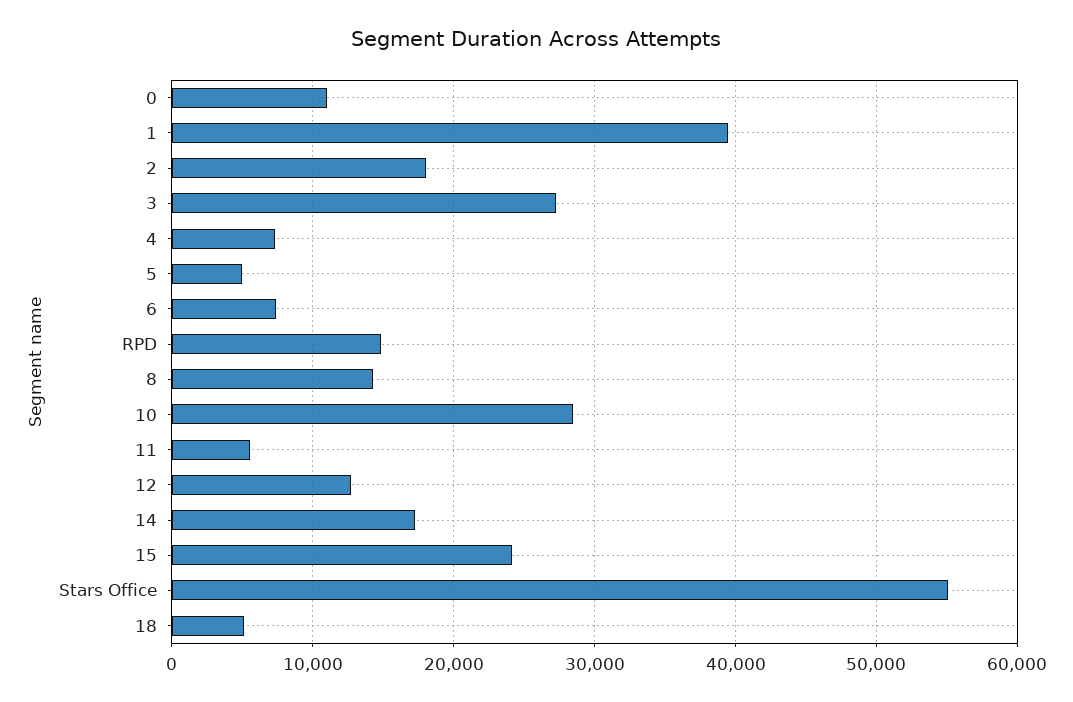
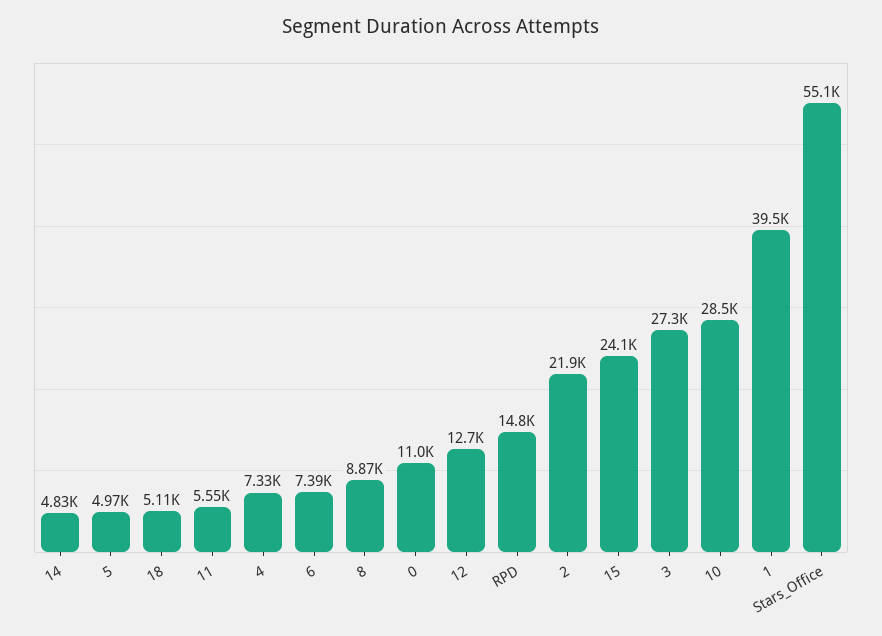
  {
    "0": 11000,
    "1": 39500,
-   "2": 18000,
+   "2": 21900,
    "3": 27300,
    "4": 7330,
    "5": 4970,
    "6": 7390,
    "RPD": 14800,
-   "8": 14000,
+   "8": 8870,
    "10": 28500,
    "11": 5550,
    "12": 12700,
-   "14": 17000,
+   "14": 4830,
    "15": 24100,
    "Stars Office": 55100,
    "18": 5110
  }

